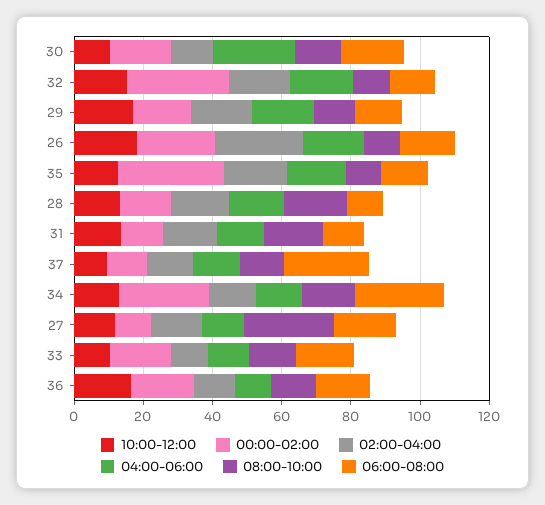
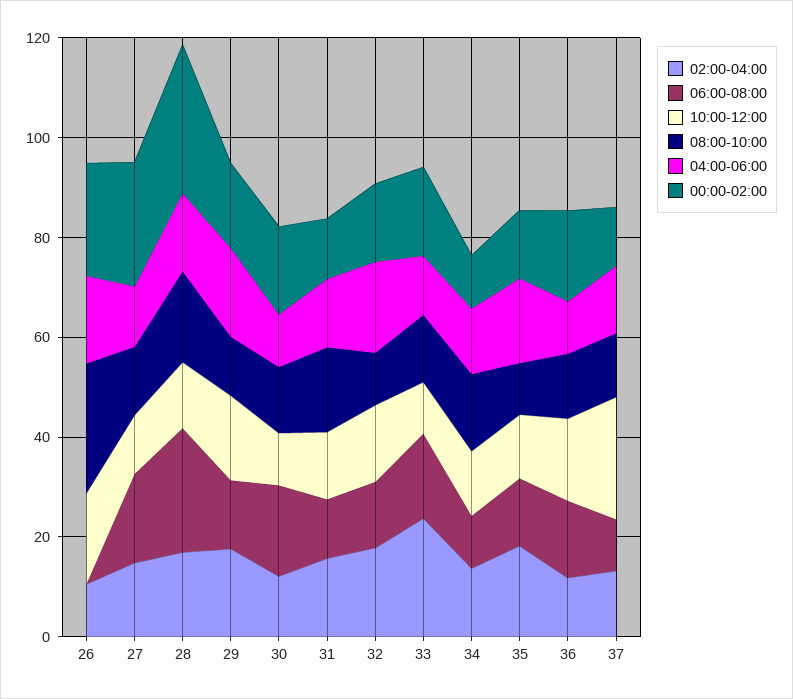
  {
    "10:00-12:00": {
      "30": 10,
      "32": 15,
      "29": 15,
      "26": 20,
      "35": 15,
      "28": 15,
      "31": 15,
-     "37": 10,
+     "37": 25,
      "34": 15,
      "27": 10,
      "33": 10,
      "36": 15
    },
    "00:00-02:00": {
      "30": 20,
-     "32": 30,
+     "32": 15,
      "29": 15,
      "26": 25,
-     "35": 30,
+     "35": 15,
-     "28": 15,
+     "28": 30,
      "31": 10,
      "37": 10,
-     "34": 25,
+     "34": 10,
-     "27": 10,
+     "27": 25,
      "33": 20,
      "36": 20
    },
    "02:00-04:00": {
      "30": 10,
      "32": 20,
      "29": 20,
-     "26": 25,
+     "26": 10,
      "35": 20,
      "28": 15,
      "31": 15,
      "37": 15,
      "34": 15,
      "27": 15,
-     "33": 10,
+     "33": 25,
      "36": 10
    },
    "04:00-06:00": {
-     "30": 25,
+     "30": 10,
      "32": 20,
      "29": 20,
      "26": 20,
      "35": 15,
      "28": 15,
      "31": 15,
      "37": 15,
      "34": 15,
      "27": 10,
      "33": 10,
      "36": 10
    },
    "08:00-10:00": {
      "30": 15,
      "32": 10,
      "29": 10,
-     "26": 10,
+     "26": 25,
      "35": 10,
      "28": 20,
      "31": 15,
      "37": 15,
      "34": 15,
-     "27": 25,
+     "27": 15,
      "33": 15,
      "36": 15
    },
    "06:00-08:00": {
      "30": 20,
      "32": 15,
      "29": 15,
-     "26": 15,
+     "26": 0,
      "35": 15,
-     "28": 10,
+     "28": 25,
      "31": 10,
-     "37": 25,
+     "37": 10,
-     "34": 25,
+     "34": 10,
      "27": 20,
      "33": 15,
      "36": 15
    }
  }

